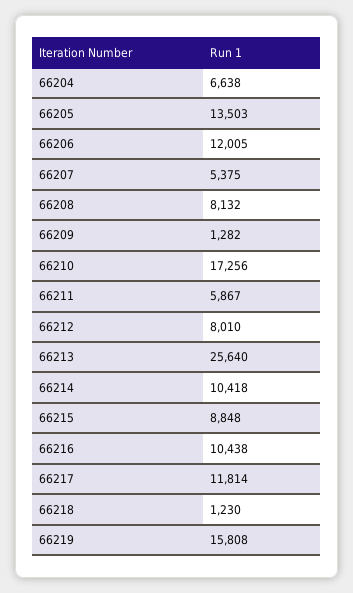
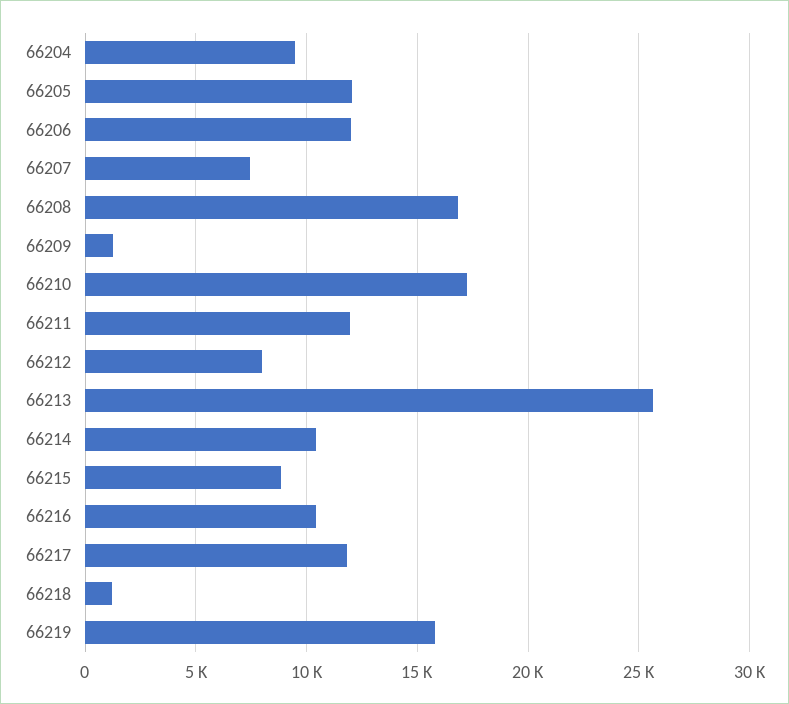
  {
-   "66204": 6638,
+   "66204": 9500,
-   "66205": 13503,
+   "66205": 12000,
    "66206": 12005,
-   "66207": 5375,
+   "66207": 7500,
-   "66208": 8132,
+   "66208": 17000,
    "66209": 1282,
    "66210": 17256,
-   "66211": 5867,
+   "66211": 12000,
    "66212": 8010,
    "66213": 25640,
    "66214": 10418,
    "66215": 8848,
    "66216": 10438,
    "66217": 11814,
    "66218": 1230,
    "66219": 15808
  }

